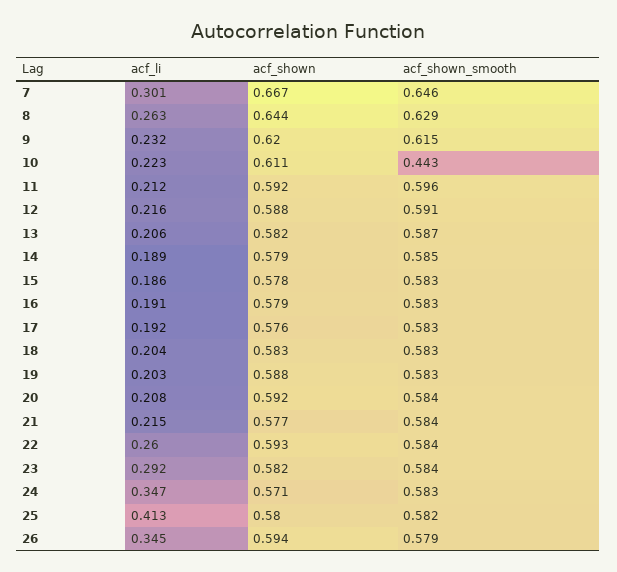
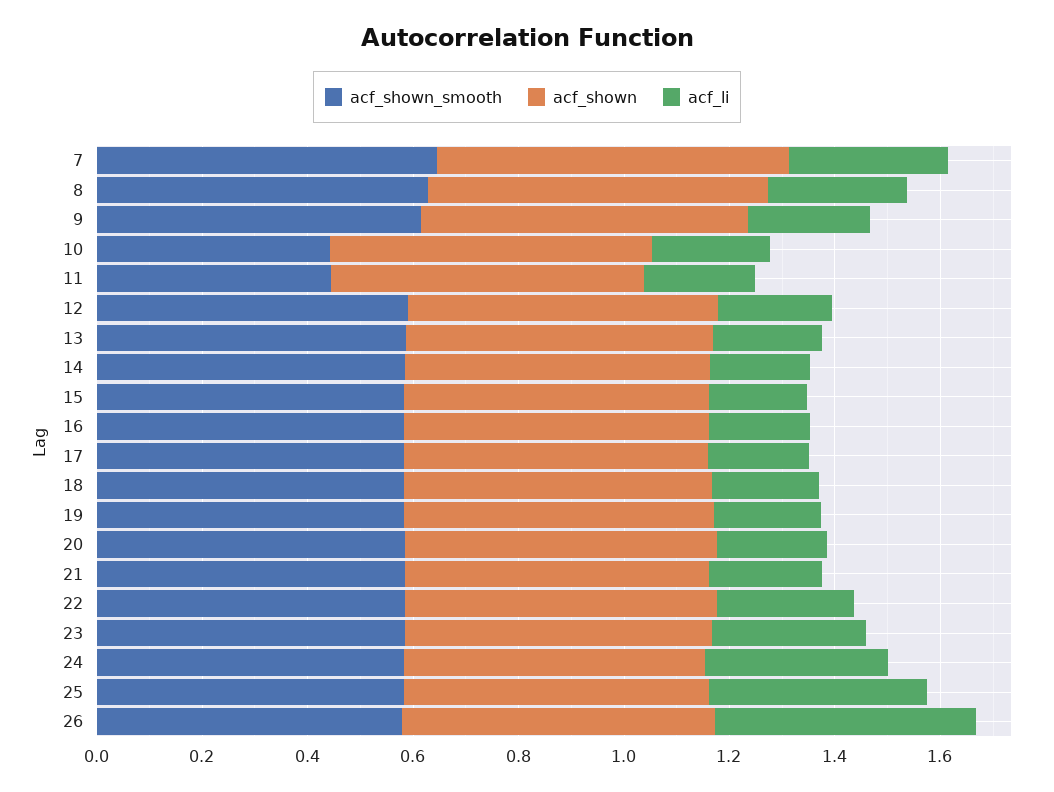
  {
    "acf_li": {
      "7": 0.301,
      "8": 0.263,
      "9": 0.232,
      "10": 0.223,
      "11": 0.212,
      "12": 0.216,
      "13": 0.206,
      "14": 0.189,
      "15": 0.186,
      "16": 0.191,
      "17": 0.192,
      "18": 0.204,
      "19": 0.203,
      "20": 0.208,
      "21": 0.215,
      "22": 0.26,
      "23": 0.292,
      "24": 0.347,
      "25": 0.413,
-     "26": 0.345
+     "26": 0.5
    },
    "acf_shown": {
      "7": 0.667,
      "8": 0.644,
      "9": 0.62,
      "10": 0.611,
      "11": 0.592,
      "12": 0.588,
      "13": 0.582,
      "14": 0.579,
      "15": 0.578,
      "16": 0.579,
      "17": 0.576,
      "18": 0.583,
      "19": 0.588,
      "20": 0.592,
      "21": 0.577,
      "22": 0.593,
      "23": 0.582,
      "24": 0.571,
      "25": 0.58,
      "26": 0.594
    },
    "acf_shown_smooth": {
      "7": 0.646,
      "8": 0.629,
      "9": 0.615,
      "10": 0.443,
-     "11": 0.596,
+     "11": 0.45,
      "12": 0.591,
      "13": 0.587,
      "14": 0.585,
      "15": 0.583,
      "16": 0.583,
      "17": 0.583,
      "18": 0.583,
      "19": 0.583,
      "20": 0.584,
      "21": 0.584,
      "22": 0.584,
      "23": 0.584,
      "24": 0.583,
      "25": 0.582,
      "26": 0.579
    }
  }

